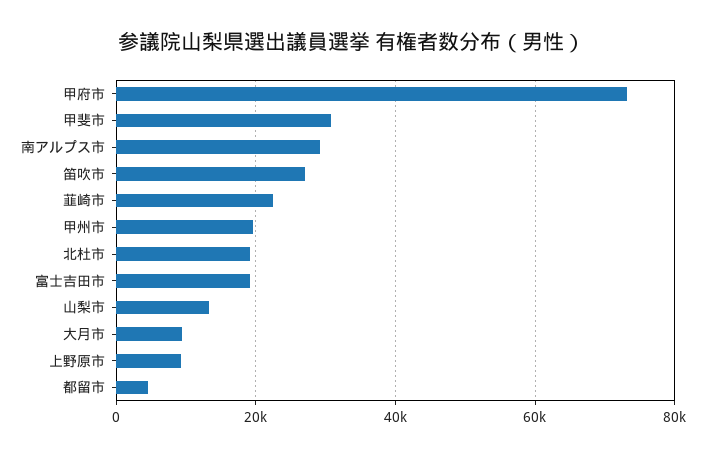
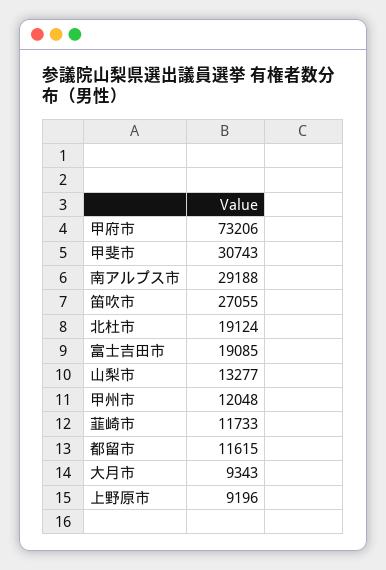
  {
    "甲府市": 73206,
    "甲斐市": 30743,
    "南アルプス市": 29188,
    "笛吹市": 27055,
-   "韮崎市": 22000,
+   "韮崎市": 11733,
-   "甲州市": 20000,
+   "甲州市": 12048,
    "北杜市": 19124,
    "富士吉田市": 19085,
    "山梨市": 13277,
    "大月市": 9343,
    "上野原市": 9196,
-   "都留市": 4000
+   "都留市": 11615
  }

